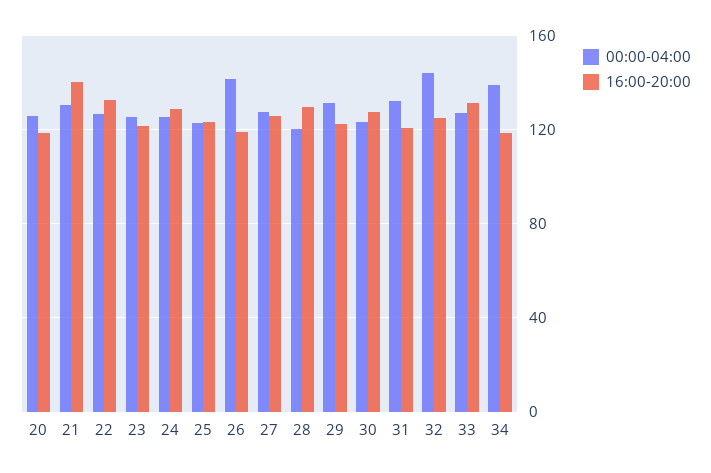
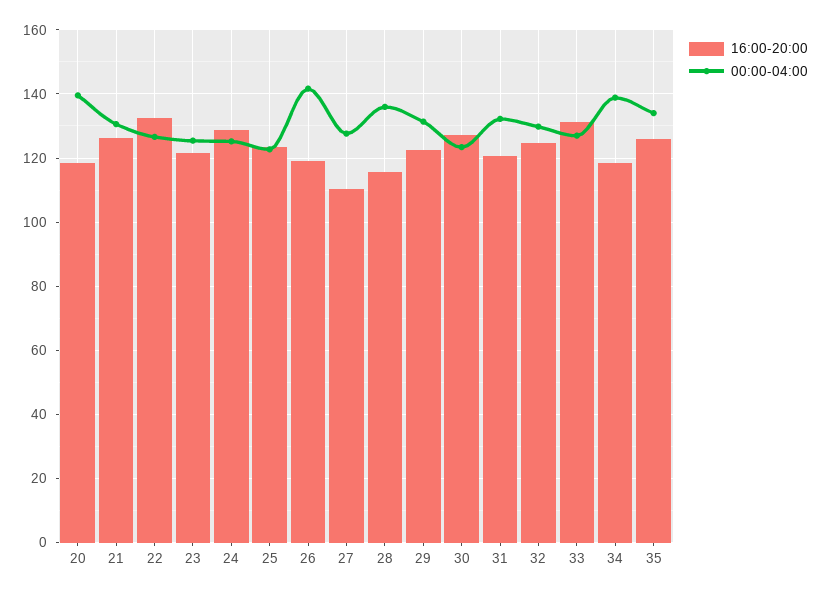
  {
    "00:00-04:00": {
-     "20": 125,
+     "20": 140,
      "21": 130,
      "22": 126,
      "23": 126,
      "24": 126,
      "25": 122,
      "26": 142,
      "27": 128,
-     "28": 120,
+     "28": 136,
      "29": 132,
      "30": 124,
      "31": 132,
-     "32": 145,
+     "32": 130,
      "33": 126,
-     "34": 138
+     "34": 138,
+     "35": 134
    },
    "16:00-20:00": {
      "20": 118,
-     "21": 140,
+     "21": 126,
      "22": 132,
      "23": 122,
      "24": 128,
      "25": 124,
      "26": 120,
-     "27": 125,
+     "27": 110,
-     "28": 130,
+     "28": 116,
      "29": 122,
      "30": 128,
      "31": 120,
      "32": 124,
      "33": 132,
-     "34": 118
+     "34": 118,
+     "35": 126
    }
  }

